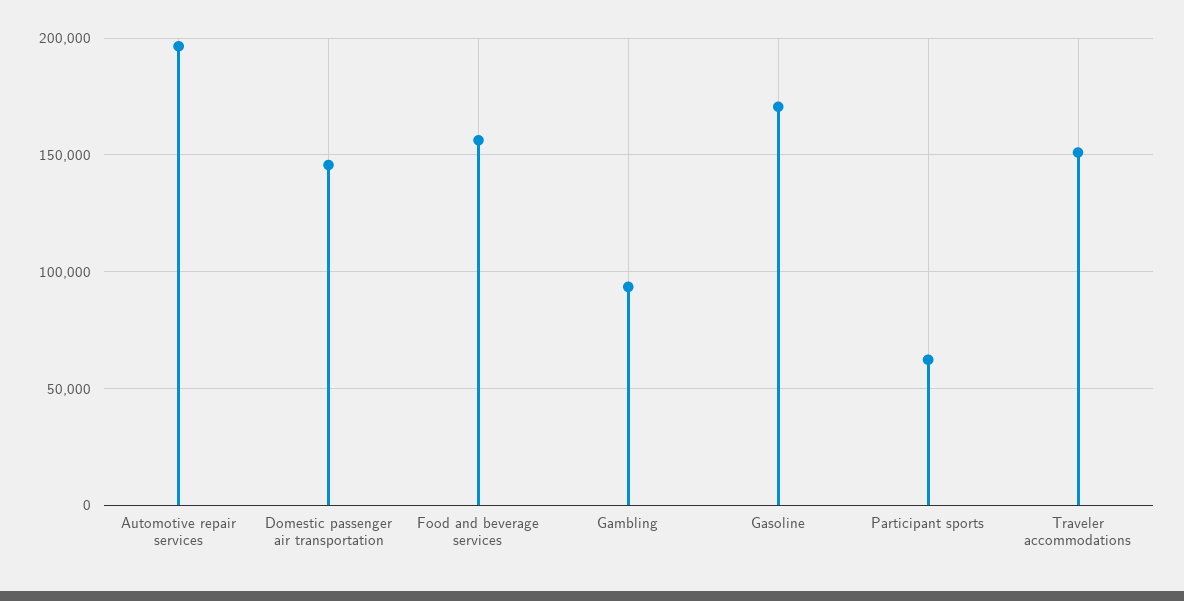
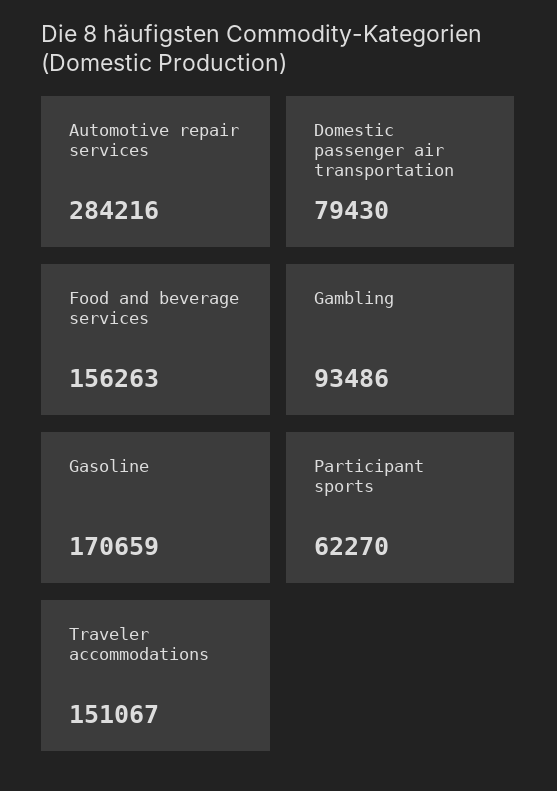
  {
-   "Automotive repair services": 195000,
+   "Automotive repair services": 284216,
-   "Domestic passenger air transportation": 145000,
+   "Domestic passenger air transportation": 79430,
    "Food and beverage services": 156263,
    "Gambling": 93486,
    "Gasoline": 170659,
    "Participant sports": 62270,
    "Traveler accommodations": 151067
  }

